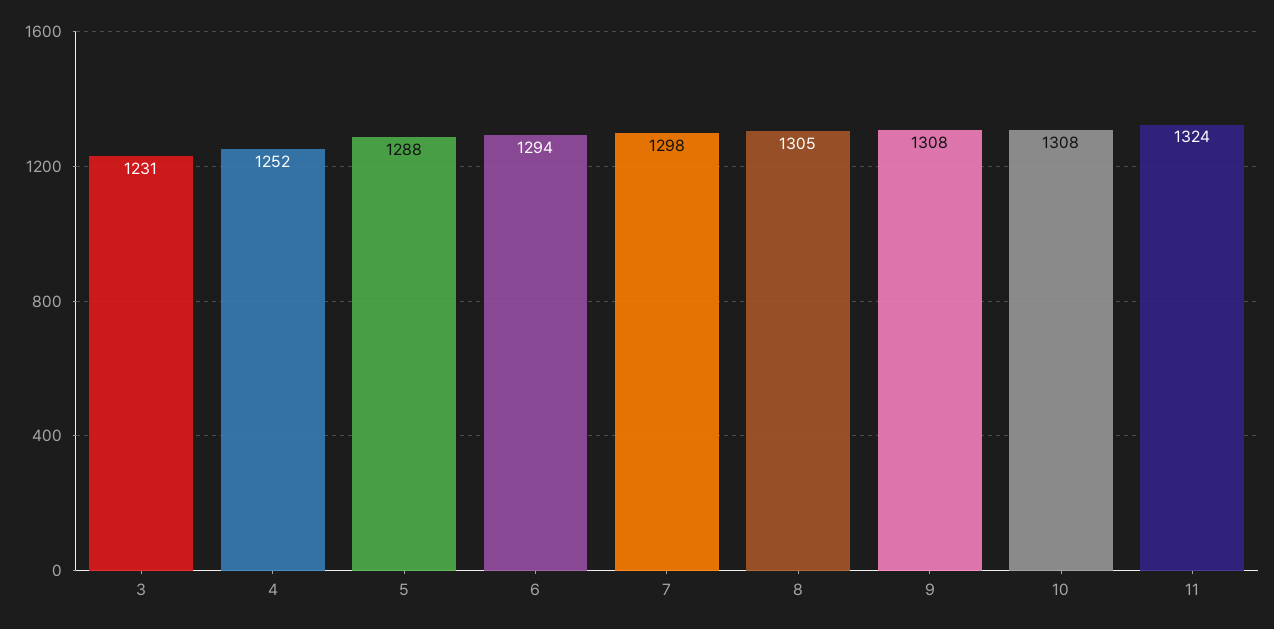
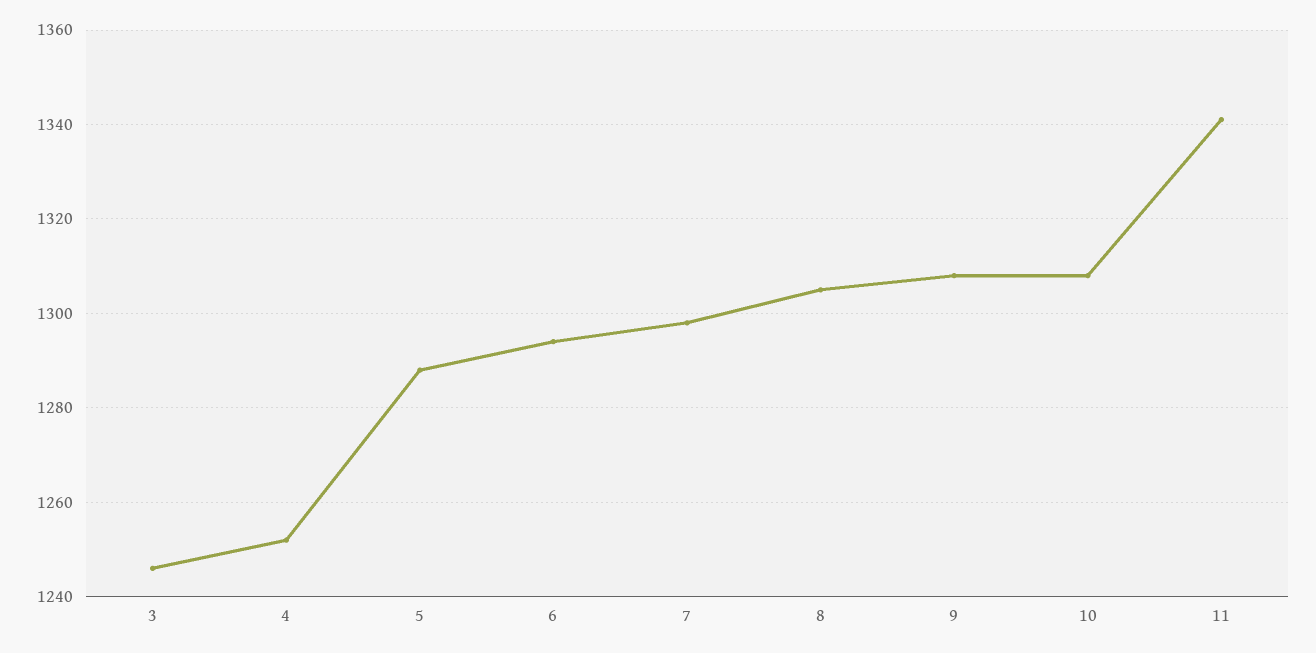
  {
-   "3": 1231,
+   "3": 1245,
    "4": 1252,
    "5": 1288,
    "6": 1294,
    "7": 1298,
    "8": 1305,
    "9": 1308,
    "10": 1308,
-   "11": 1324
+   "11": 1340
  }

